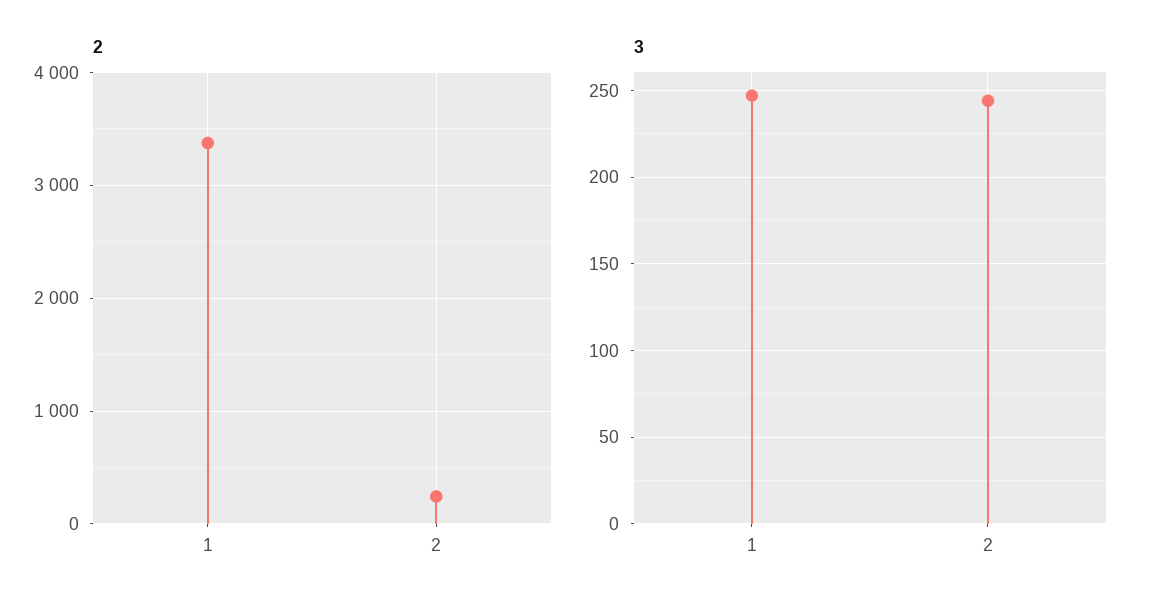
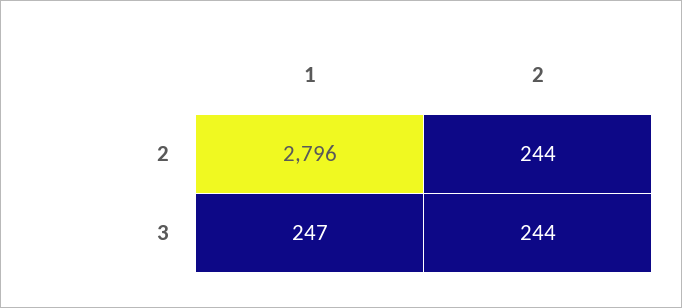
  {
    "2": {
-     "1": 3400,
+     "1": 2796,
      "2": 244
    },
    "3": {
      "1": 247,
      "2": 244
    }
  }

